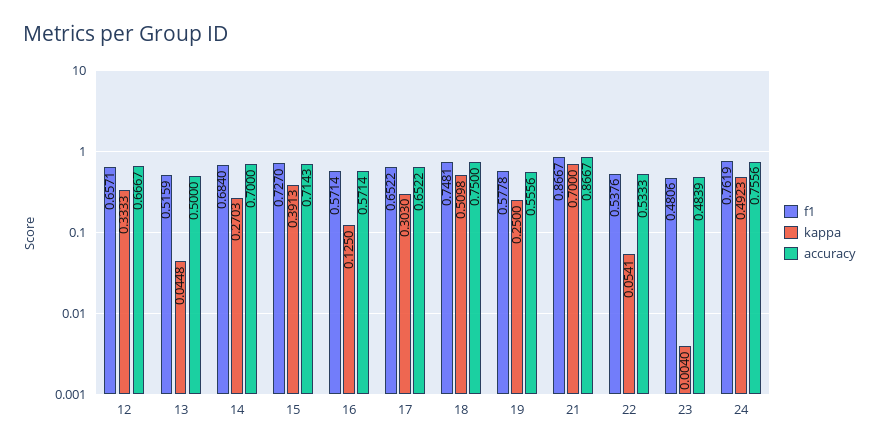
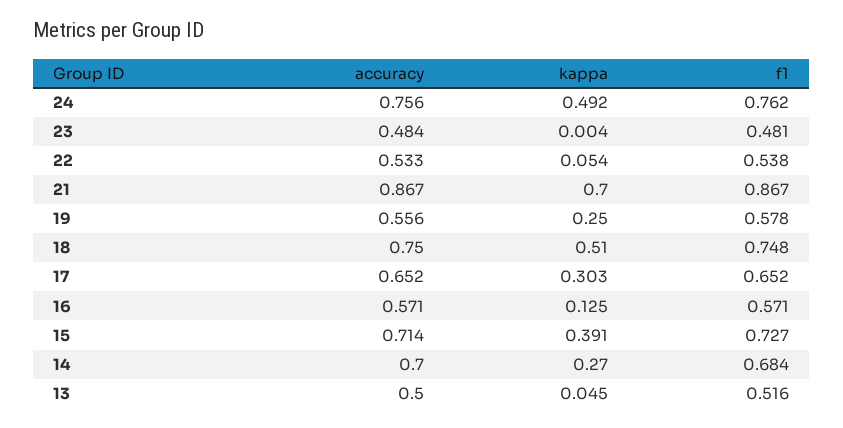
  {
    "f1": {
-     "12": 0.6571,
      "13": 0.5159,
      "14": 0.684,
      "15": 0.727,
      "16": 0.5714,
      "17": 0.6522,
      "18": 0.7481,
      "19": 0.5778,
      "21": 0.8667,
      "22": 0.5376,
      "23": 0.4806,
      "24": 0.7619
    },
    "kappa": {
-     "12": 0.3333,
      "13": 0.0448,
      "14": 0.2703,
      "15": 0.3913,
      "16": 0.125,
      "17": 0.303,
      "18": 0.5098,
      "19": 0.25,
      "21": 0.7,
      "22": 0.0541,
      "23": 0.004,
      "24": 0.4923
    },
    "accuracy": {
-     "12": 0.6667,
      "13": 0.5,
      "14": 0.7,
      "15": 0.7143,
      "16": 0.5714,
      "17": 0.6522,
      "18": 0.75,
      "19": 0.5556,
      "21": 0.8667,
      "22": 0.5333,
      "23": 0.4839,
      "24": 0.7556
    }
  }

